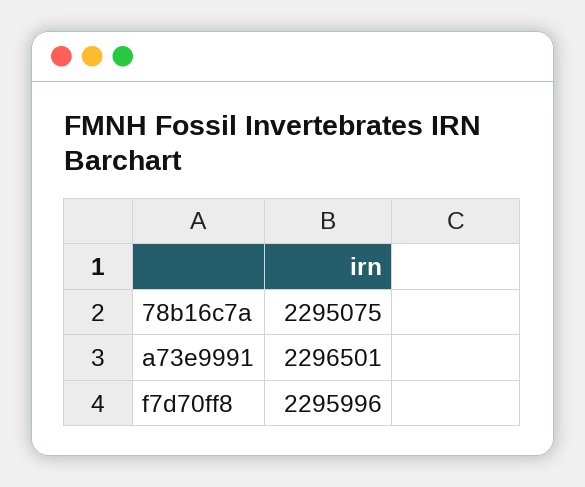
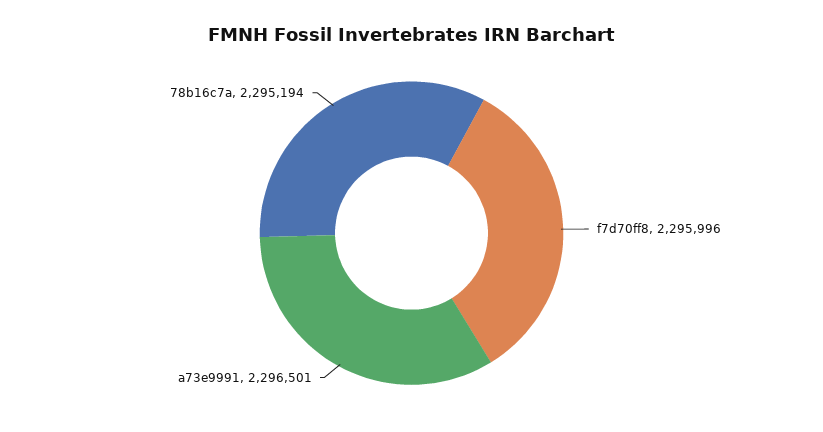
  {
-   "78b16c7a": 2295075,
+   "78b16c7a": 2295194,
    "a73e9991": 2296501,
    "f7d70ff8": 2295996
  }

